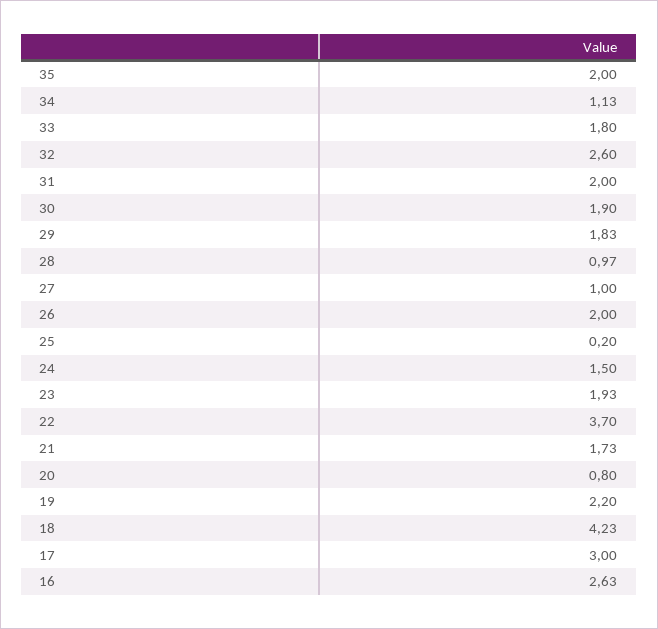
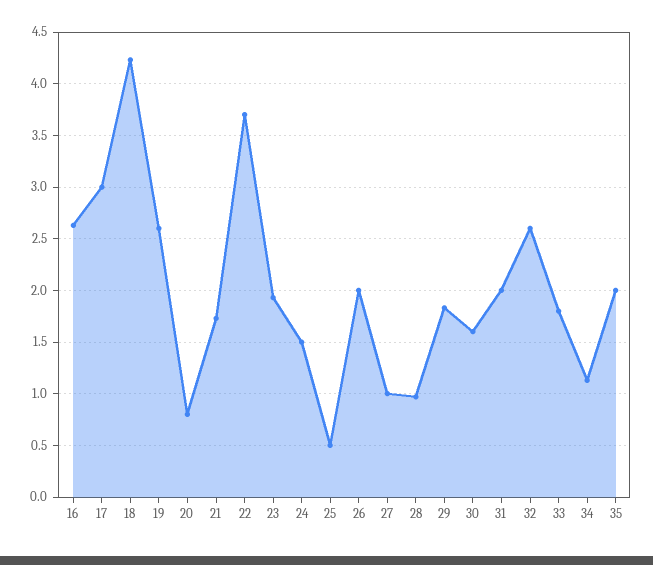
  {
    "35": 2,
    "34": 1.13,
    "33": 1.8,
    "32": 2.6,
    "31": 2,
-   "30": 1.9,
+   "30": 1.6,
    "29": 1.83,
    "28": 0.97,
    "27": 1,
    "26": 2,
-   "25": 0.2,
+   "25": 0.5,
    "24": 1.5,
    "23": 1.93,
    "22": 3.7,
    "21": 1.73,
    "20": 0.8,
-   "19": 2.2,
+   "19": 2.6,
    "18": 4.23,
    "17": 3,
    "16": 2.63
  }

